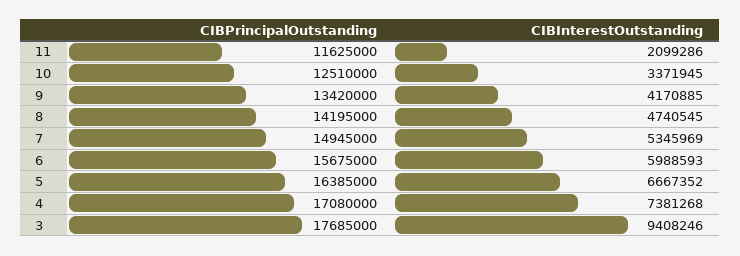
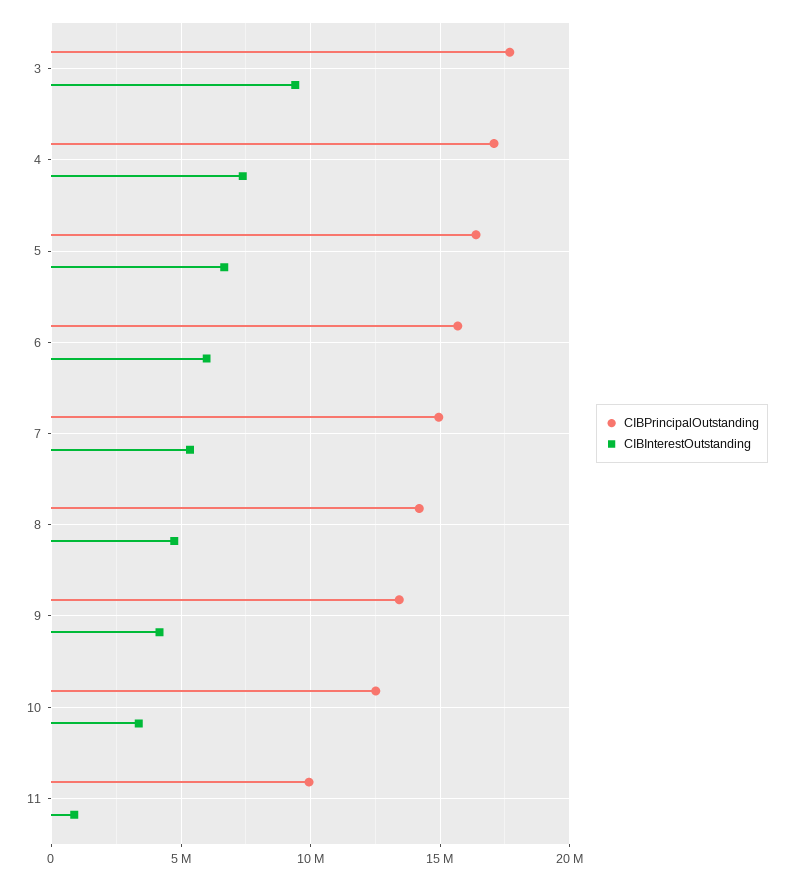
  {
    "CIBPrincipalOutstanding": {
-     "11": 11625000,
+     "11": 10000000,
      "10": 12510000,
      "9": 13420000,
      "8": 14195000,
      "7": 14945000,
      "6": 15675000,
      "5": 16385000,
      "4": 17080000,
      "3": 17685000
    },
    "CIBInterestOutstanding": {
-     "11": 2099286,
+     "11": 1000000,
      "10": 3371945,
      "9": 4170885,
      "8": 4740545,
      "7": 5345969,
      "6": 5988593,
      "5": 6667352,
      "4": 7381268,
      "3": 9408246
    }
  }

